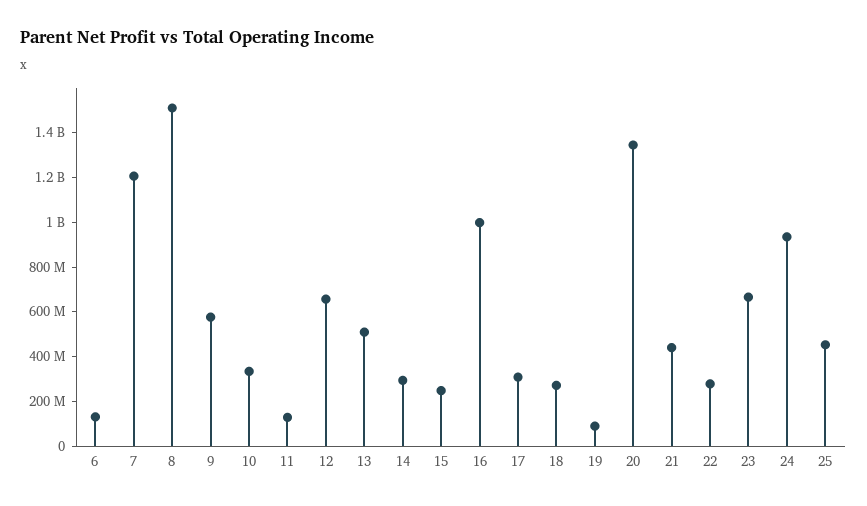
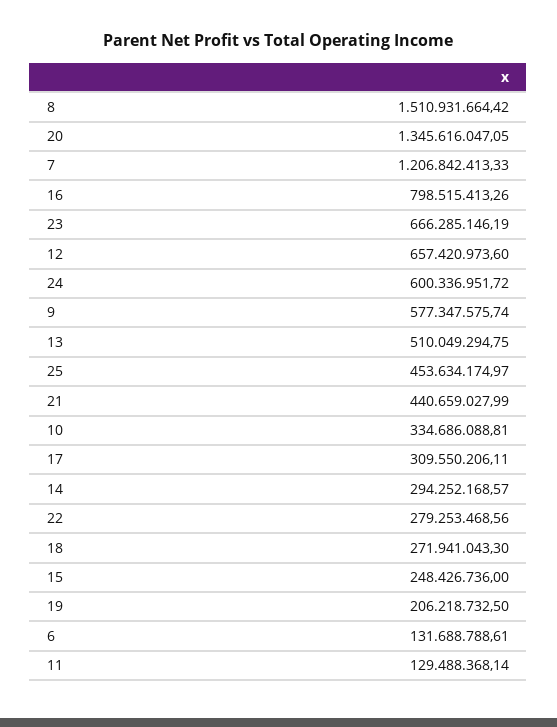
  {
    "6": 131688788.61,
    "7": 1206842413.33,
    "8": 1510931664.42,
    "9": 577347575.74,
    "10": 334686088.81,
    "11": 129488368.14,
    "12": 657420973.6,
    "13": 510049294.75,
    "14": 294252168.57,
    "15": 248426736,
-   "16": 1000000000,
+   "16": 798515413.26,
    "17": 309550206.11,
    "18": 271941043.3,
-   "19": 100000000,
+   "19": 206218732.5,
    "20": 1345616047.05,
    "21": 440659027.99,
    "22": 279253468.56,
    "23": 666285146.19,
-   "24": 950000000,
+   "24": 600336951.72,
    "25": 453634174.97
  }

